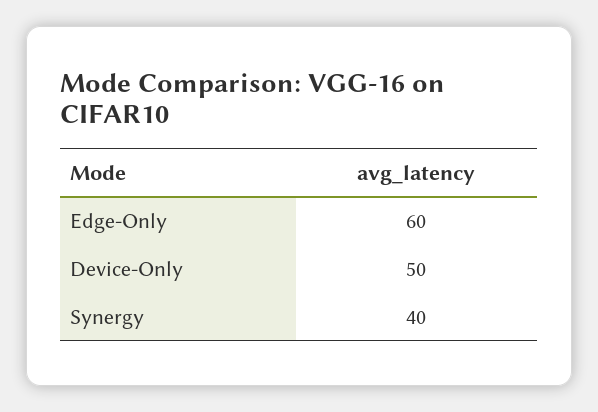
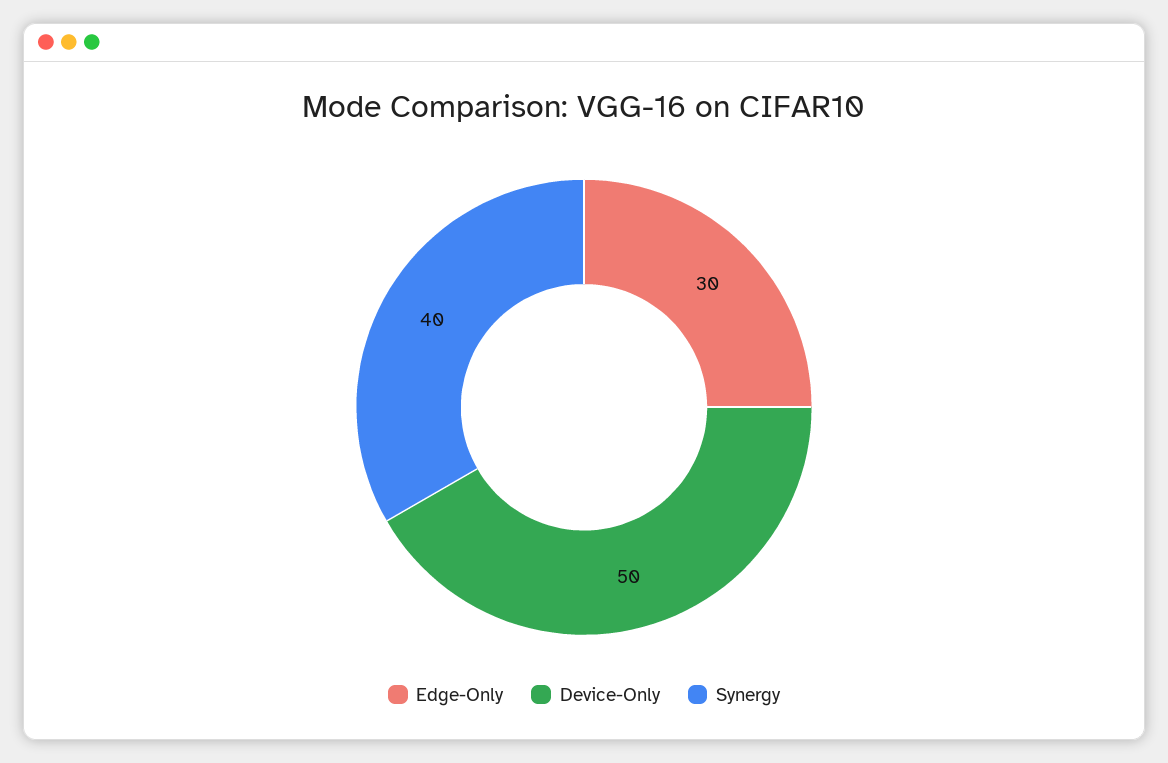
  {
-   "Edge-Only": 60,
+   "Edge-Only": 30,
    "Device-Only": 50,
    "Synergy": 40
  }

